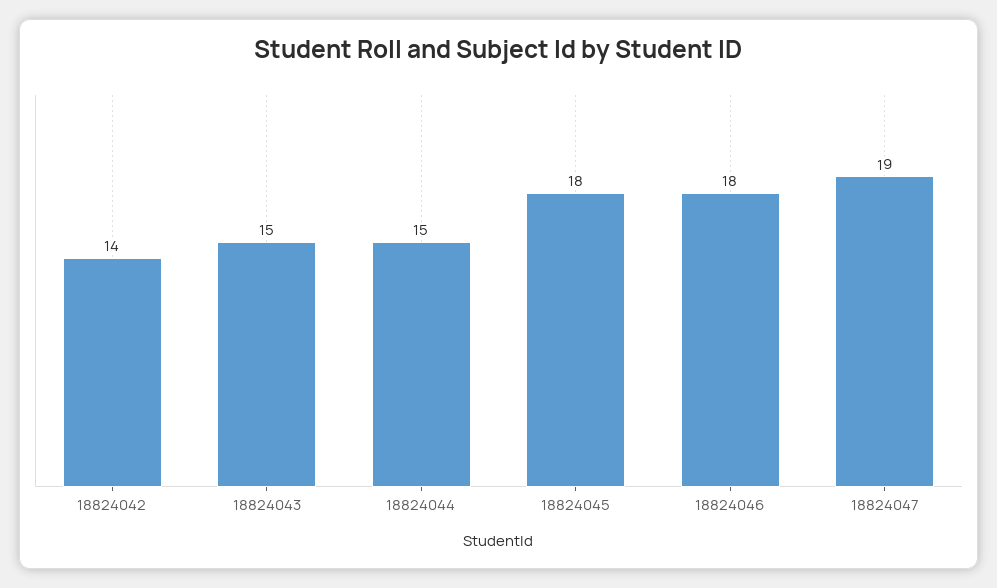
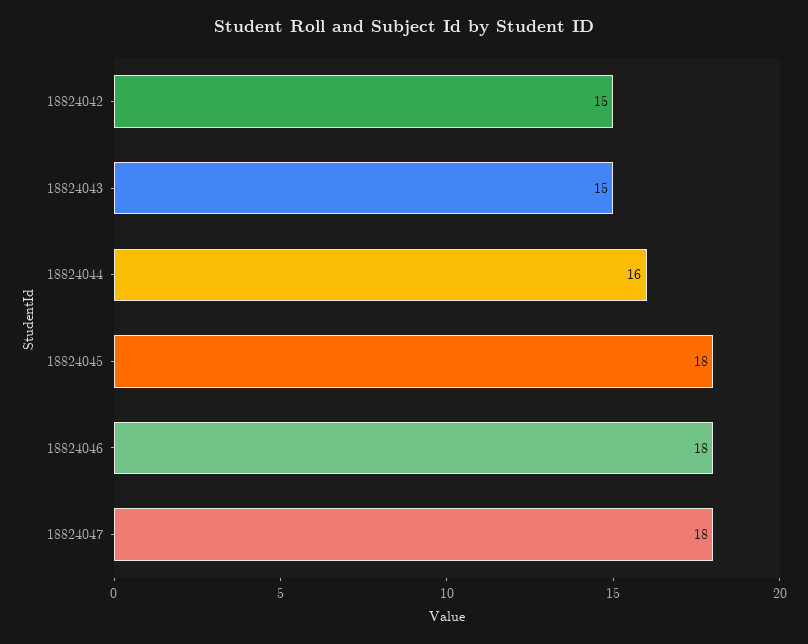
  {
-   "18824042": 14,
+   "18824042": 15,
    "18824043": 15,
-   "18824044": 15,
+   "18824044": 16,
    "18824045": 18,
    "18824046": 18,
-   "18824047": 19
+   "18824047": 18
  }

